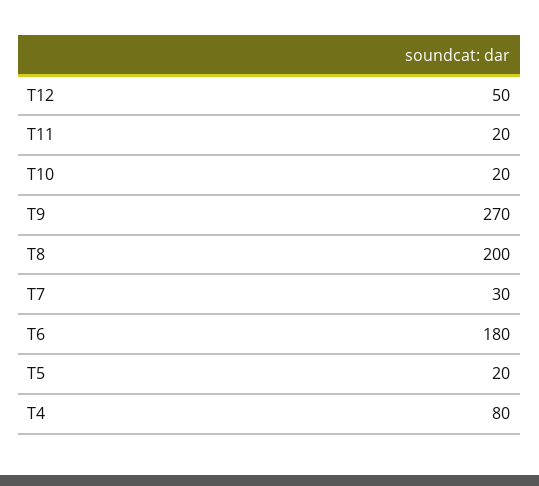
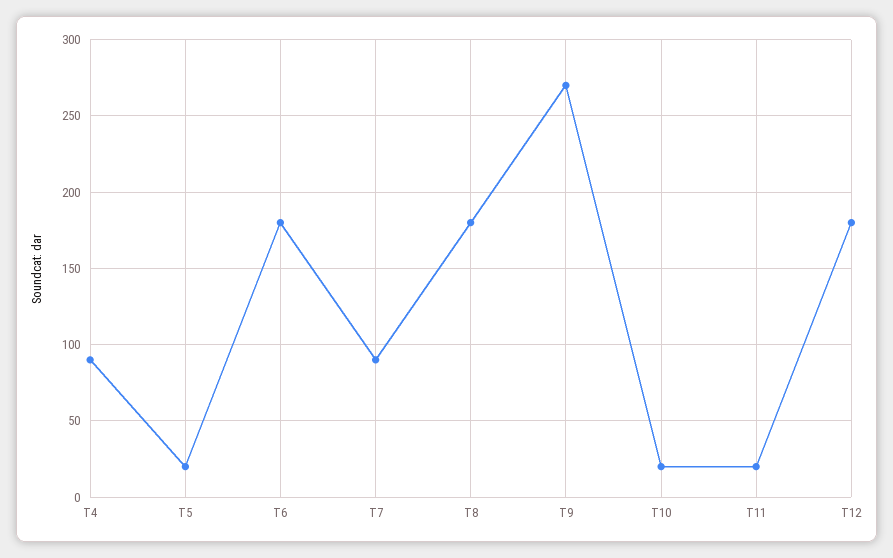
  {
-   "T12": 50,
+   "T12": 180,
    "T11": 20,
    "T10": 20,
    "T9": 270,
-   "T8": 200,
+   "T8": 180,
-   "T7": 30,
+   "T7": 90,
    "T6": 180,
    "T5": 20,
-   "T4": 80
+   "T4": 90
  }

